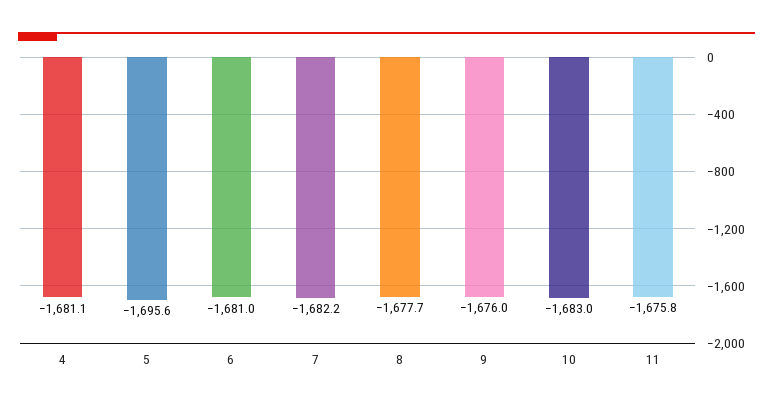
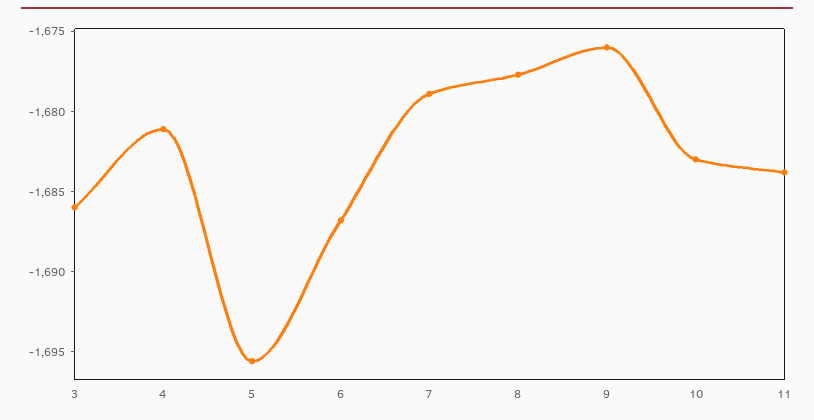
  {
    "4": -1681.1,
    "5": -1695.6,
-   "6": -1681,
+   "6": -1687,
-   "7": -1682.2,
+   "7": -1679,
    "8": -1677.7,
    "9": -1676,
    "10": -1683,
-   "11": -1675.8
+   "11": -1684,
+   "3": -1686
  }

